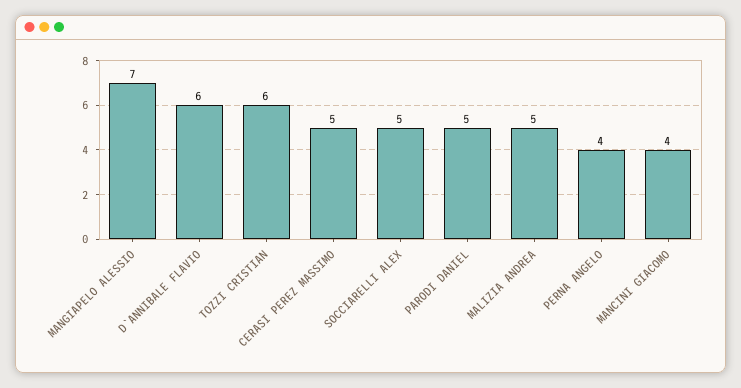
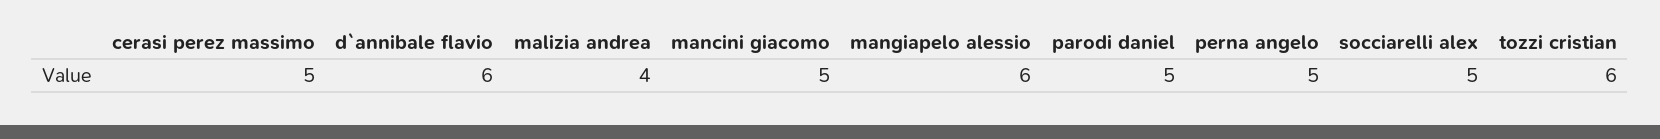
  {
-   "MANGIAPELO ALESSIO": 7,
+   "MANGIAPELO ALESSIO": 6,
    "D`ANNIBALE FLAVIO": 6,
    "TOZZI CRISTIAN": 6,
    "CERASI PEREZ MASSIMO": 5,
    "SOCCIARELLI ALEX": 5,
    "PARODI DANIEL": 5,
-   "MALIZIA ANDREA": 5,
+   "MALIZIA ANDREA": 4,
-   "PERNA ANGELO": 4,
+   "PERNA ANGELO": 5,
-   "MANCINI GIACOMO": 4
+   "MANCINI GIACOMO": 5
  }

